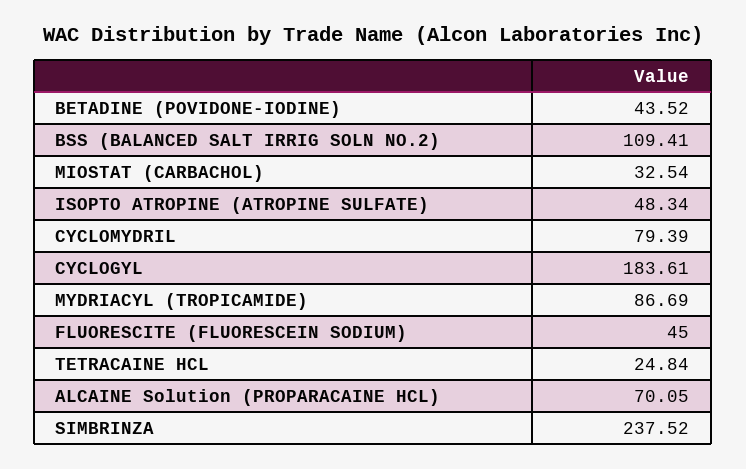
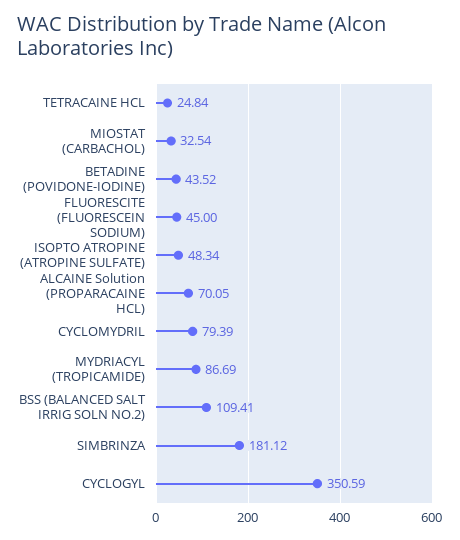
  {
    "BETADINE (POVIDONE-IODINE)": 43.52,
    "BSS (BALANCED SALT IRRIG SOLN NO.2)": 109.41,
    "MIOSTAT (CARBACHOL)": 32.54,
    "ISOPTO ATROPINE (ATROPINE SULFATE)": 48.34,
    "CYCLOMYDRIL": 79.39,
-   "CYCLOGYL": 183.61,
+   "CYCLOGYL": 350.59,
    "MYDRIACYL (TROPICAMIDE)": 86.69,
    "FLUORESCITE (FLUORESCEIN SODIUM)": 45,
    "TETRACAINE HCL": 24.84,
    "ALCAINE Solution (PROPARACAINE HCL)": 70.05,
-   "SIMBRINZA": 237.52
+   "SIMBRINZA": 181.12
  }

